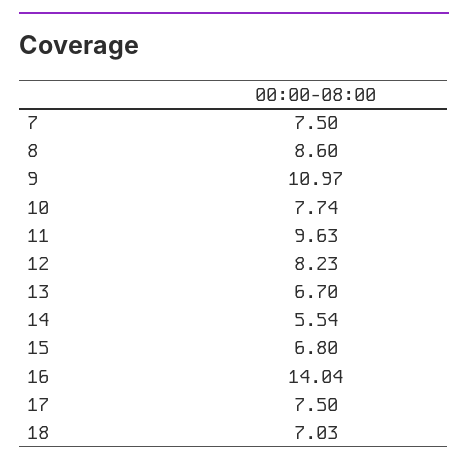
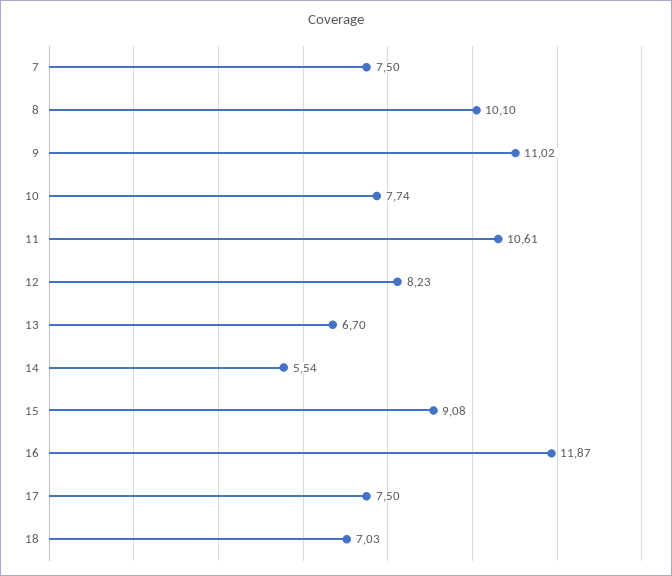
  {
    "7": 7.5,
-   "8": 8.6,
+   "8": 10.1,
-   "9": 10.97,
+   "9": 11.02,
    "10": 7.74,
-   "11": 9.63,
+   "11": 10.61,
    "12": 8.23,
    "13": 6.7,
    "14": 5.54,
-   "15": 6.8,
+   "15": 9.08,
-   "16": 14.04,
+   "16": 11.87,
    "17": 7.5,
    "18": 7.03
  }

